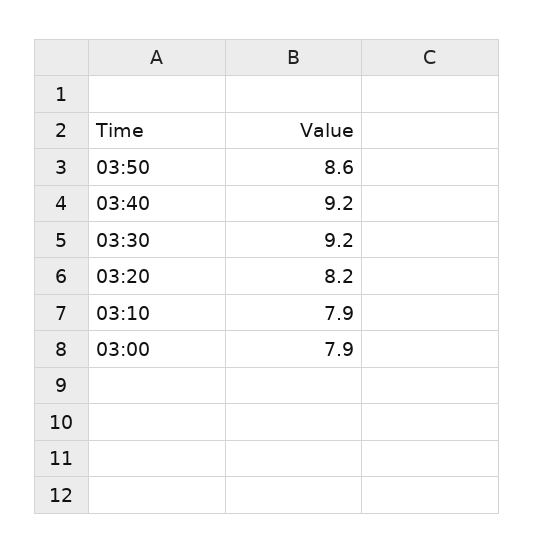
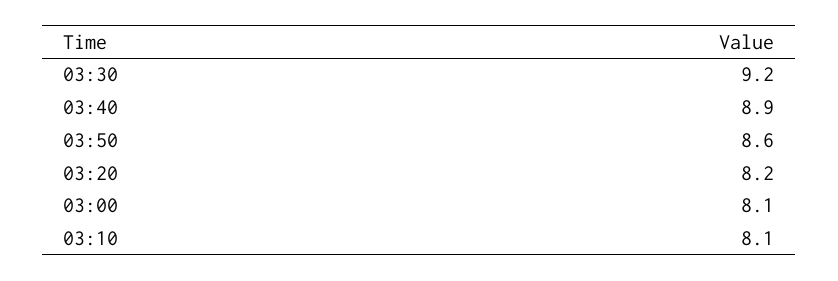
  {
    "03:50": 8.6,
-   "03:40": 9.2,
+   "03:40": 8.9,
    "03:30": 9.2,
    "03:20": 8.2,
-   "03:10": 7.9,
+   "03:10": 8.1,
-   "03:00": 7.9
+   "03:00": 8.1
  }

